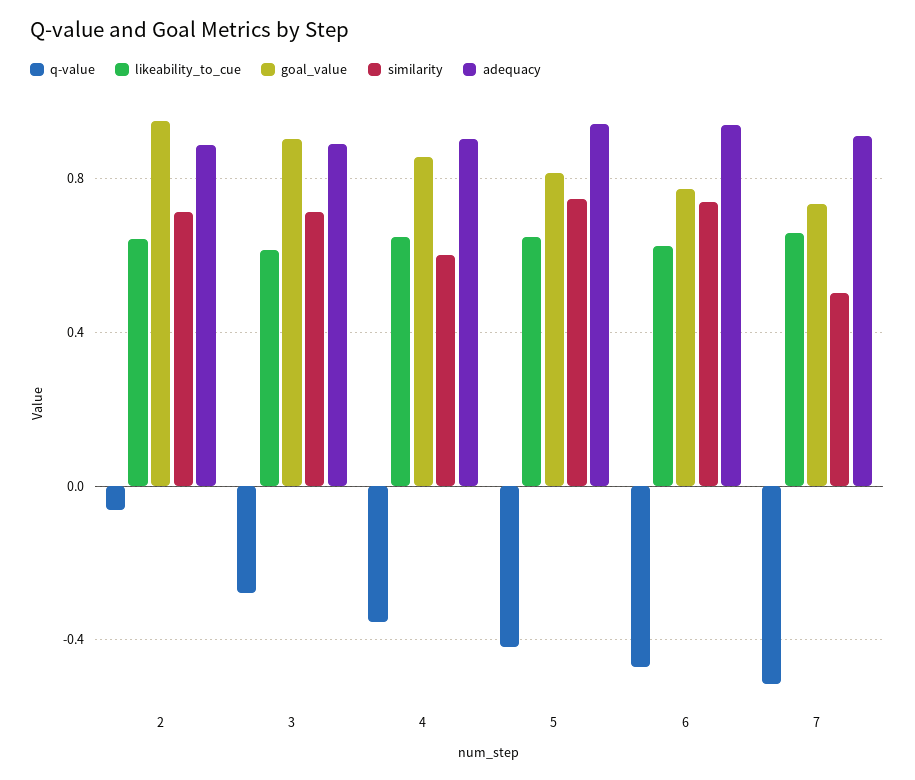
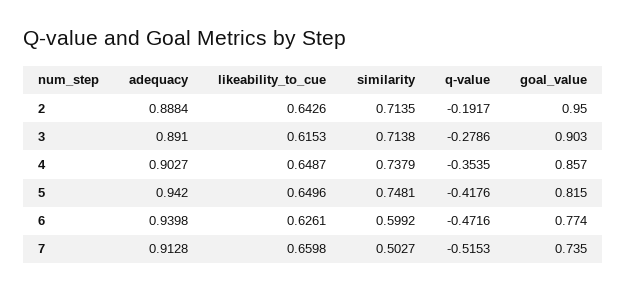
  {
    "q-value": {
-     "2": -0.05,
+     "2": -0.1917,
      "3": -0.2786,
      "4": -0.3535,
      "5": -0.4176,
      "6": -0.4716,
      "7": -0.5153
    },
    "likeability_to_cue": {
      "2": 0.6426,
      "3": 0.6153,
      "4": 0.6487,
      "5": 0.6496,
      "6": 0.6261,
      "7": 0.6598
    },
    "goal_value": {
      "2": 0.95,
      "3": 0.903,
      "4": 0.857,
      "5": 0.815,
      "6": 0.774,
      "7": 0.735
    },
    "similarity": {
      "2": 0.7135,
      "3": 0.7138,
-     "4": 0.6,
+     "4": 0.7379,
      "5": 0.7481,
-     "6": 0.75,
+     "6": 0.5992,
      "7": 0.5027
    },
    "adequacy": {
      "2": 0.8884,
      "3": 0.891,
      "4": 0.9027,
      "5": 0.942,
      "6": 0.9398,
      "7": 0.9128
    }
  }

